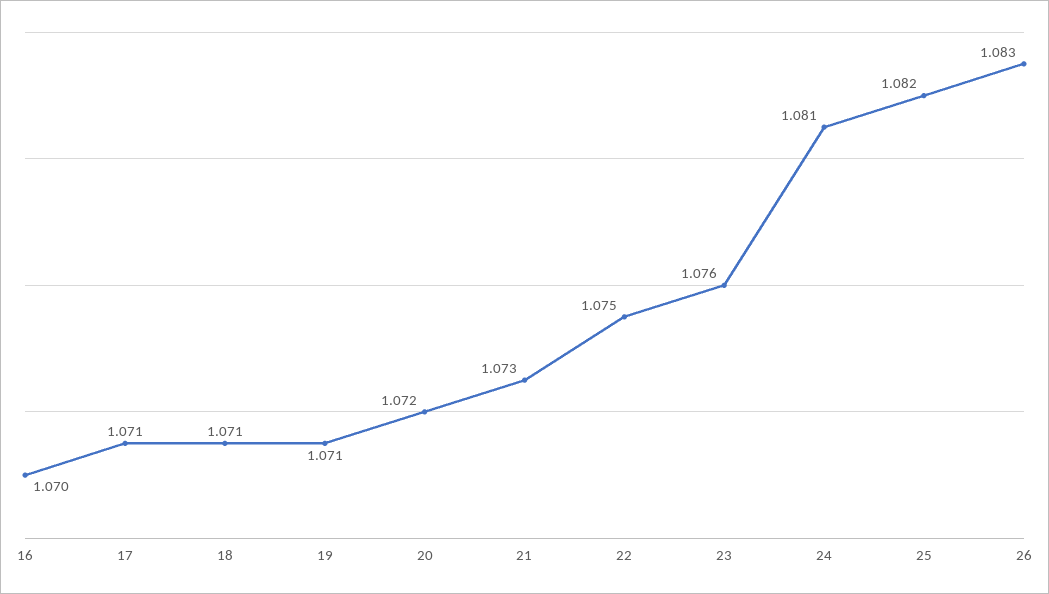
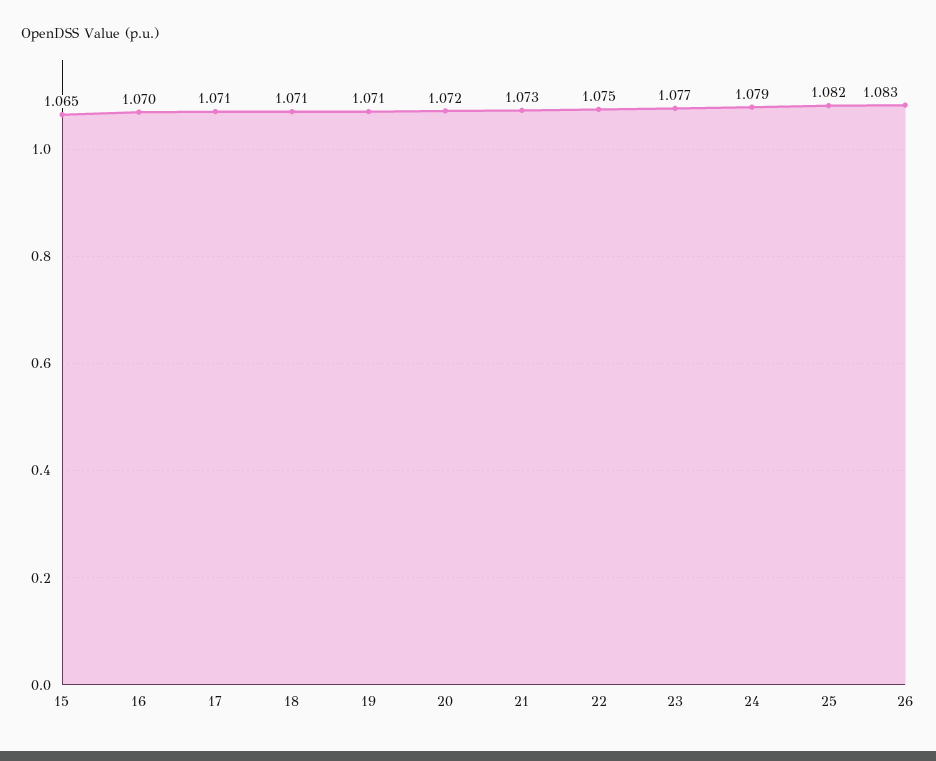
  {
    "16": 1.07,
    "17": 1.071,
    "18": 1.071,
    "19": 1.071,
    "20": 1.072,
    "21": 1.073,
    "22": 1.075,
-   "23": 1.076,
+   "23": 1.077,
-   "24": 1.081,
+   "24": 1.079,
    "25": 1.082,
-   "26": 1.083
+   "26": 1.083,
+   "15": 1.065
  }

